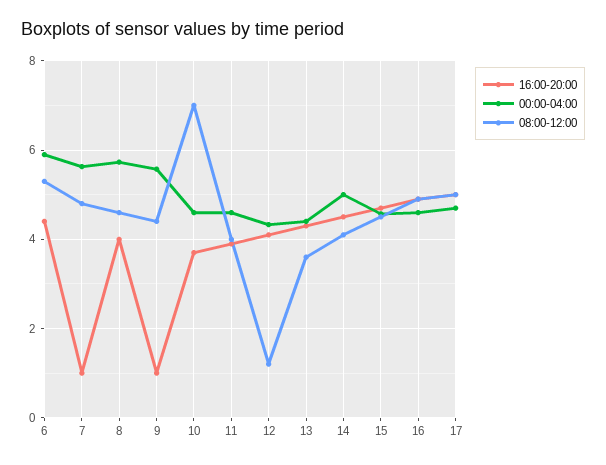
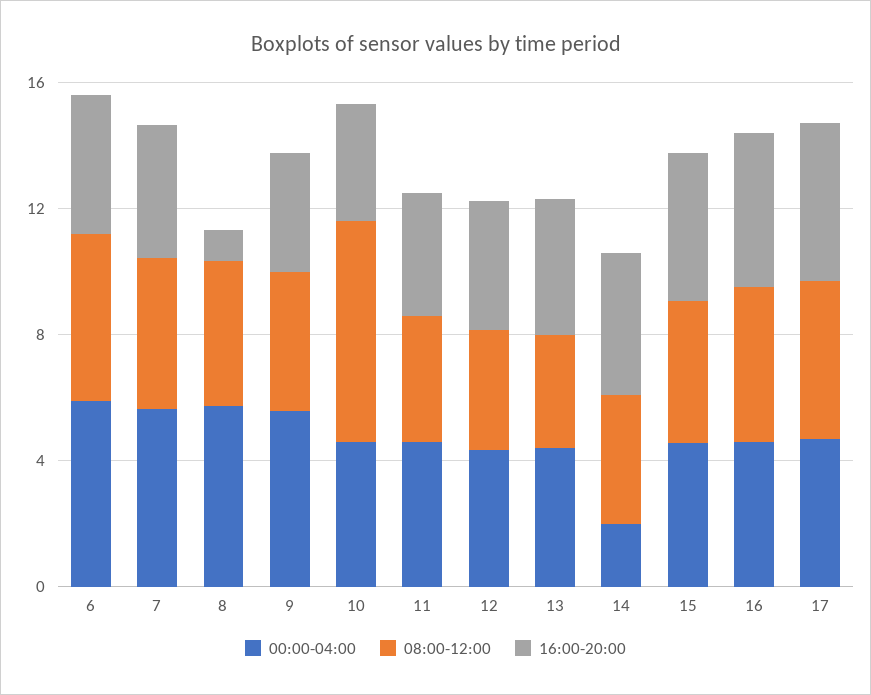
  {
    "16:00-20:00": {
      "6": 4.4,
-     "7": 1,
+     "7": 4,
-     "8": 4,
+     "8": 1,
-     "9": 1,
+     "9": 4,
      "10": 3.8,
      "11": 4,
      "12": 4.2,
      "13": 4.4,
      "14": 4.6,
      "15": 4.8,
      "16": 5,
      "17": 5
    },
    "00:00-04:00": {
      "6": 6,
      "7": 5.6,
      "8": 5.8,
      "9": 5.6,
      "10": 4.6,
      "11": 4.6,
      "12": 4.4,
      "13": 4.4,
-     "14": 5,
+     "14": 2,
      "15": 4.6,
      "16": 4.6,
      "17": 4.8
    },
    "08:00-12:00": {
      "6": 5.4,
      "7": 4.8,
      "8": 4.6,
      "9": 4.4,
      "10": 7,
      "11": 4,
-     "12": 1.2,
+     "12": 4,
      "13": 3.6,
      "14": 4.2,
      "15": 4.6,
      "16": 5,
      "17": 5
    }
  }

